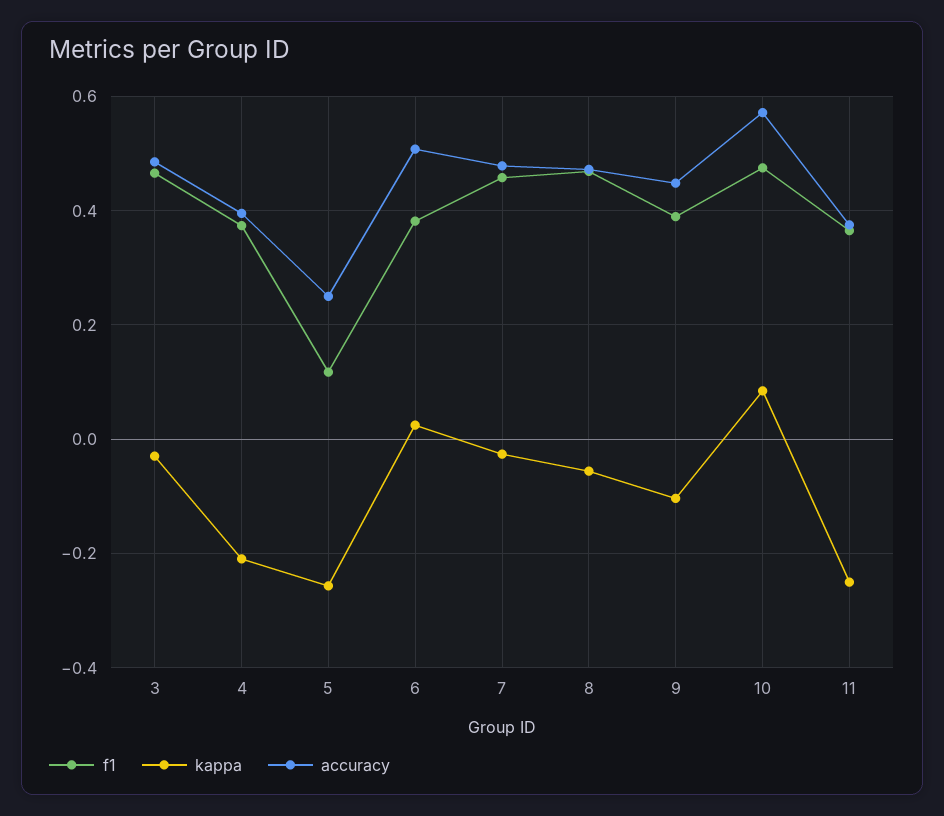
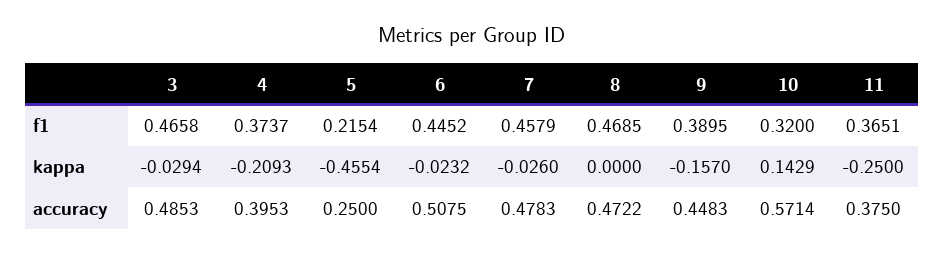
  {
    "f1": {
      "3": 0.4658,
      "4": 0.3737,
-     "5": 0.12,
+     "5": 0.2154,
-     "6": 0.38,
+     "6": 0.4452,
      "7": 0.4579,
      "8": 0.4685,
      "9": 0.3895,
-     "10": 0.48,
+     "10": 0.32,
      "11": 0.3651
    },
    "kappa": {
      "3": -0.0294,
      "4": -0.2093,
-     "5": -0.26,
+     "5": -0.4554,
-     "6": 0.02,
+     "6": -0.0232,
      "7": -0.026,
-     "8": -0.06,
+     "8": 0,
-     "9": -0.1,
+     "9": -0.157,
-     "10": 0.08,
+     "10": 0.1429,
      "11": -0.25
    },
    "accuracy": {
      "3": 0.4853,
      "4": 0.3953,
      "5": 0.25,
      "6": 0.5075,
      "7": 0.4783,
      "8": 0.4722,
      "9": 0.4483,
      "10": 0.5714,
      "11": 0.375
    }
  }

